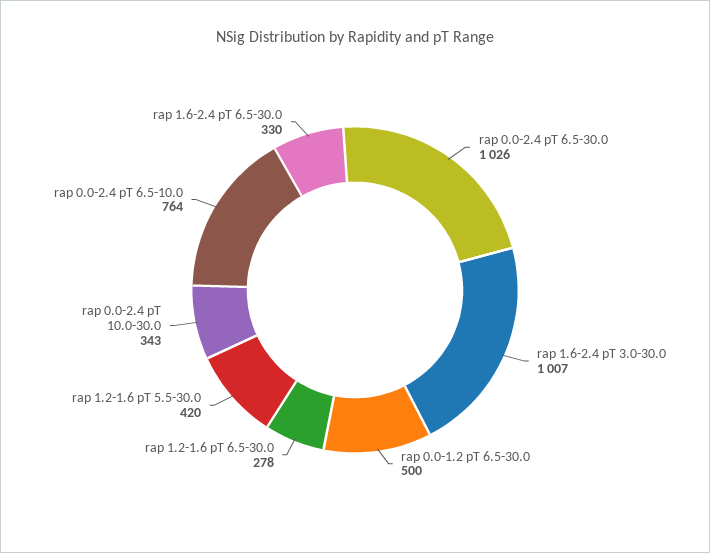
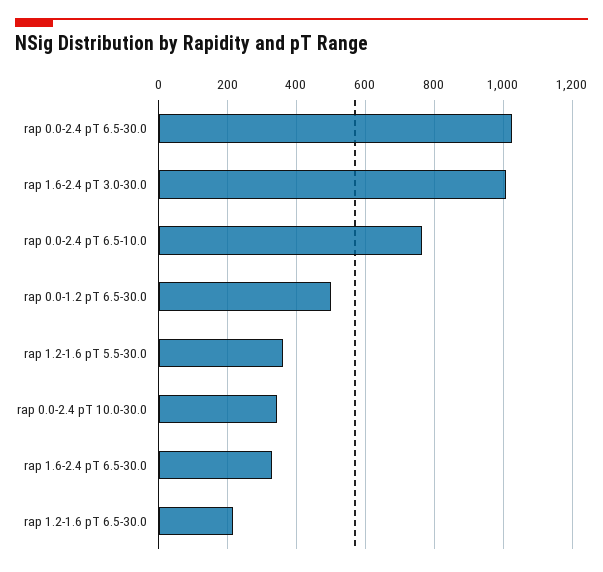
  {
    "rap 0.0-2.4 pT 6.5-30.0": 1026,
    "rap 1.6-2.4 pT 3.0-30.0": 1007,
    "rap 0.0-1.2 pT 6.5-30.0": 500,
-   "rap 1.2-1.6 pT 6.5-30.0": 278,
+   "rap 1.2-1.6 pT 6.5-30.0": 220,
-   "rap 1.2-1.6 pT 5.5-30.0": 420,
+   "rap 1.2-1.6 pT 5.5-30.0": 360,
    "rap 0.0-2.4 pT 10.0-30.0": 343,
    "rap 0.0-2.4 pT 6.5-10.0": 764,
    "rap 1.6-2.4 pT 6.5-30.0": 330
  }

